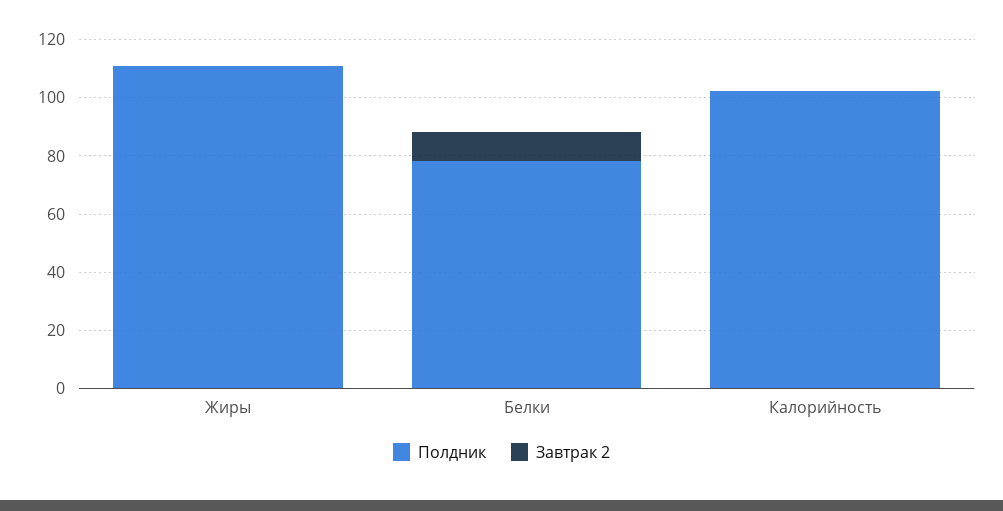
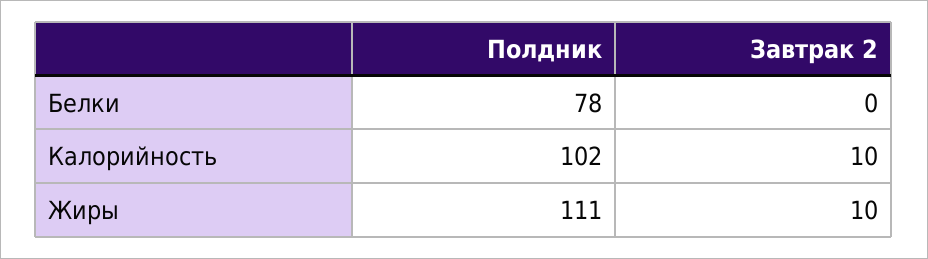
  {
    "Полдник": {
      "Жиры": 111,
      "Белки": 78,
      "Калорийность": 102
    },
    "Завтрак 2": {
-     "Жиры": 0,
+     "Жиры": 10,
-     "Белки": 10,
+     "Белки": 0,
-     "Калорийность": 0
+     "Калорийность": 10
    }
  }

